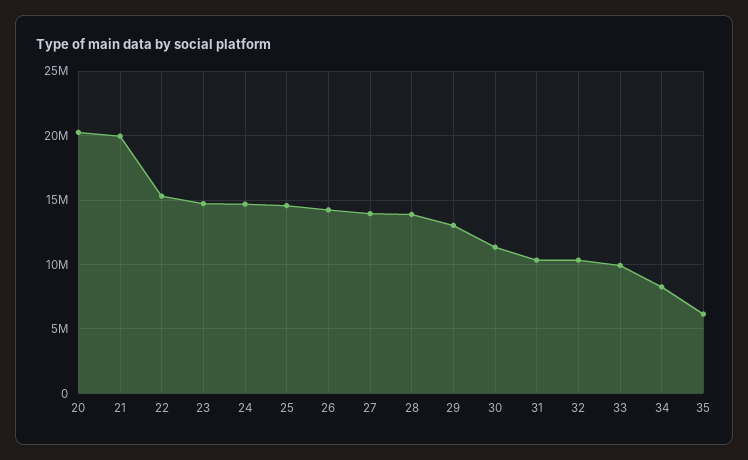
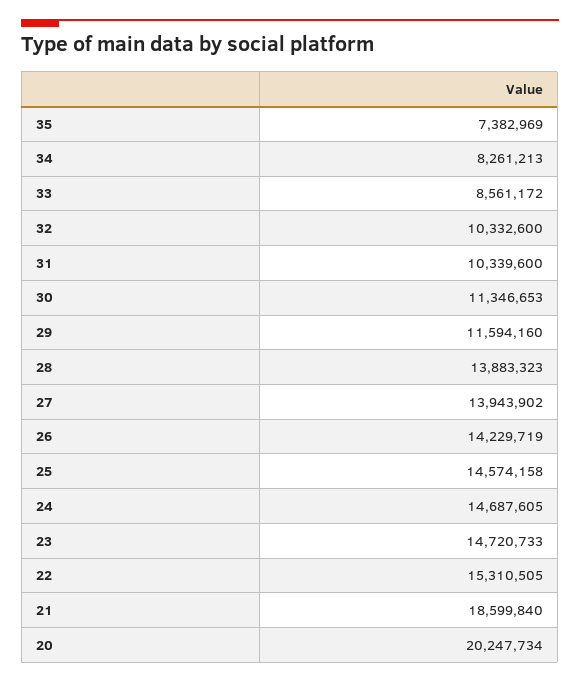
  {
    "20": 20247734,
-   "21": 20000000,
+   "21": 18599840,
    "22": 15310505,
    "23": 14720733,
    "24": 14687605,
    "25": 14574158,
    "26": 14229719,
    "27": 13943902,
    "28": 13883323,
-   "29": 13000000,
+   "29": 11594160,
    "30": 11346653,
    "31": 10339600,
    "32": 10332600,
-   "33": 10000000,
+   "33": 8561172,
    "34": 8261213,
-   "35": 6000000
+   "35": 7382969
  }

